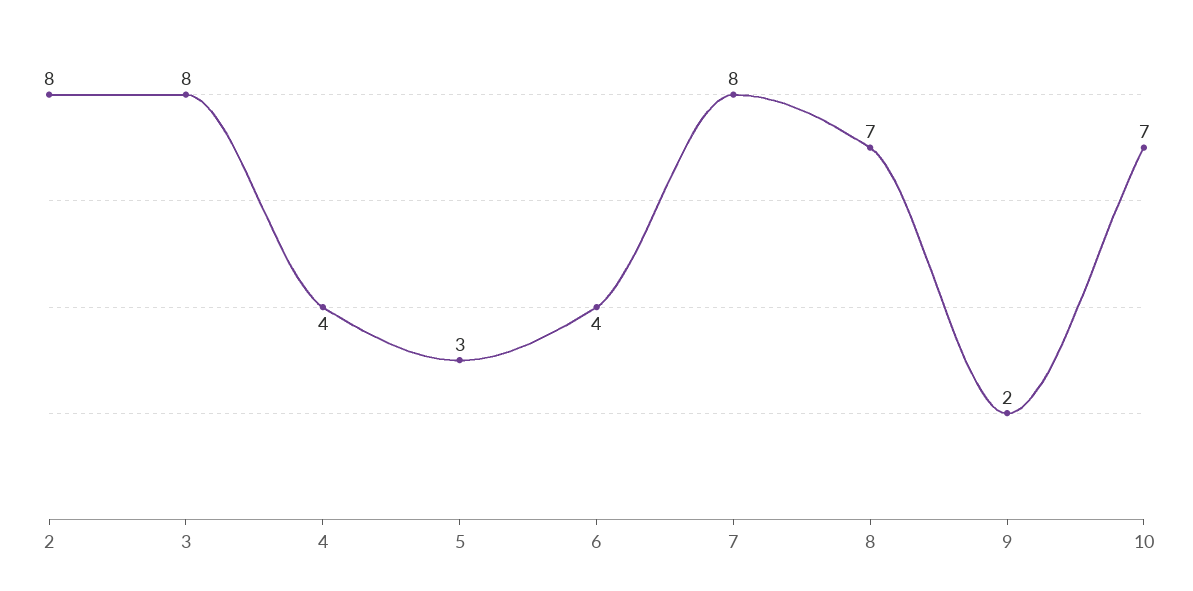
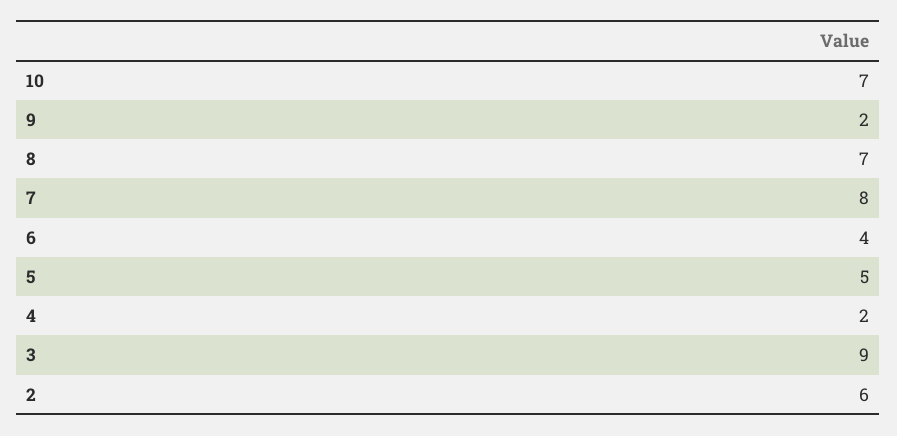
  {
-   "2": 8,
+   "2": 6,
-   "3": 8,
+   "3": 9,
-   "4": 4,
+   "4": 2,
-   "5": 3,
+   "5": 5,
    "6": 4,
    "7": 8,
    "8": 7,
    "9": 2,
    "10": 7
  }

